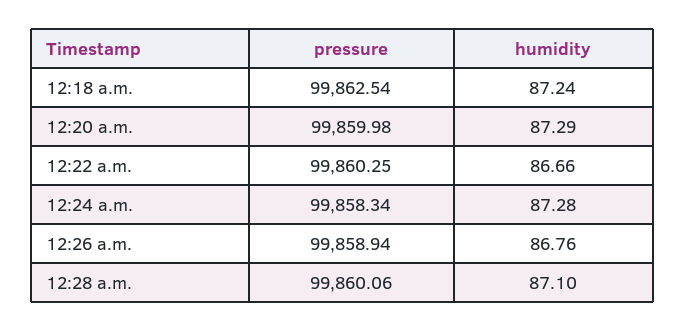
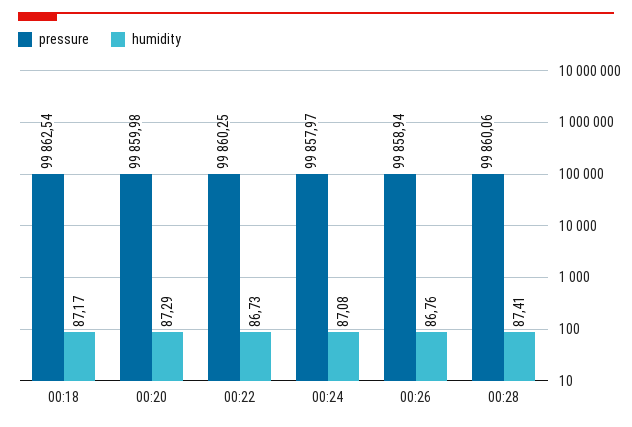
  {
    "pressure": {
      "12:18 a.m.": 99862.54,
      "12:20 a.m.": 99859.98,
      "12:22 a.m.": 99860.25,
-     "12:24 a.m.": 99858.34,
+     "12:24 a.m.": 99857.97,
      "12:26 a.m.": 99858.94,
      "12:28 a.m.": 99860.06
    },
    "humidity": {
-     "12:18 a.m.": 87.24,
+     "12:18 a.m.": 87.17,
      "12:20 a.m.": 87.29,
-     "12:22 a.m.": 86.66,
+     "12:22 a.m.": 86.73,
-     "12:24 a.m.": 87.28,
+     "12:24 a.m.": 87.08,
      "12:26 a.m.": 86.76,
-     "12:28 a.m.": 87.1
+     "12:28 a.m.": 87.41
    }
  }

